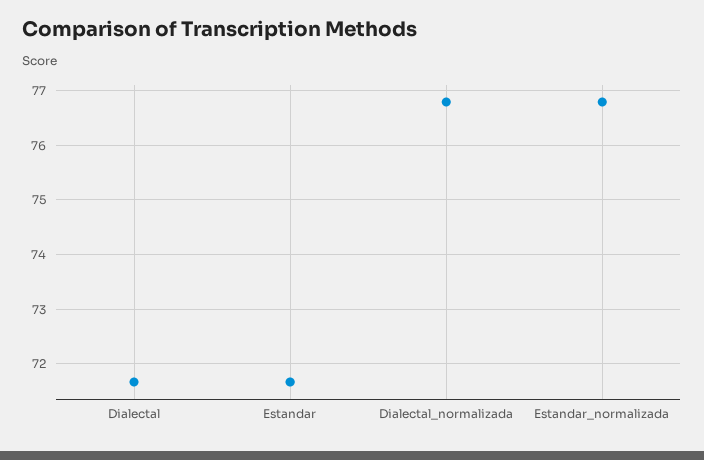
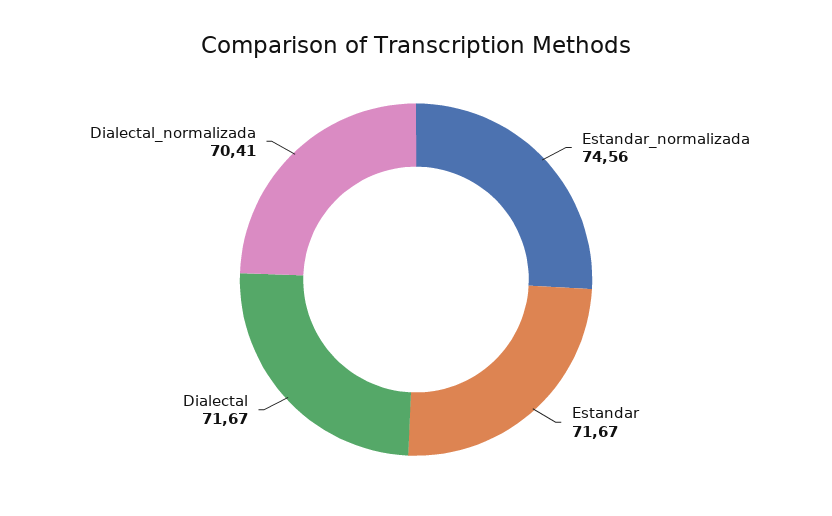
  {
    "Dialectal": 71.67,
    "Estandar": 71.67,
-   "Dialectal_normalizada": 76.8,
+   "Dialectal_normalizada": 70.41,
-   "Estandar_normalizada": 76.8
+   "Estandar_normalizada": 74.56
  }

